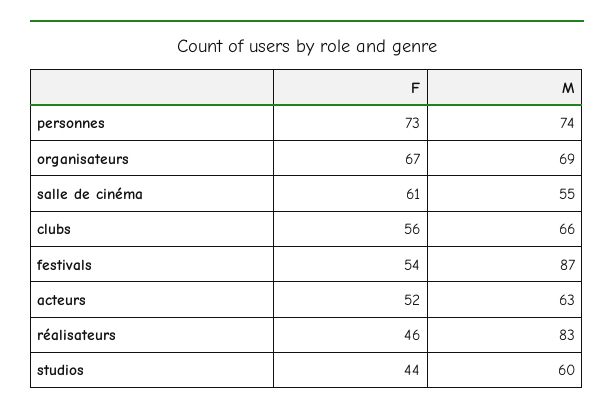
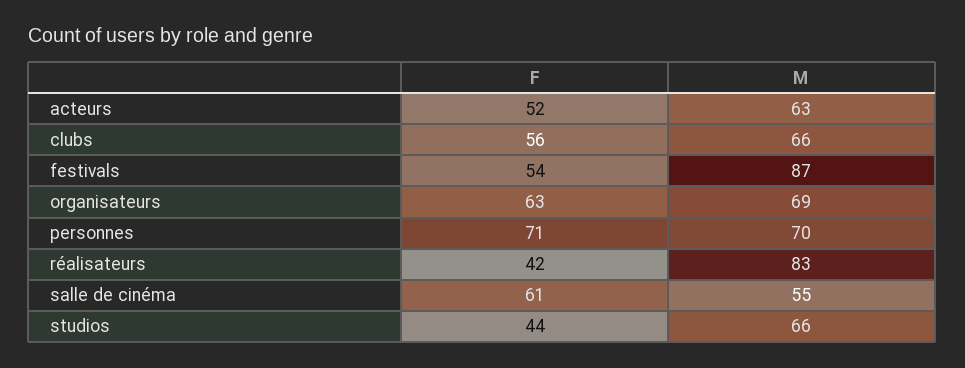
  {
    "F": {
-     "personnes": 73,
+     "personnes": 71,
-     "organisateurs": 67,
+     "organisateurs": 63,
      "salle de cinéma": 61,
      "clubs": 56,
      "festivals": 54,
      "acteurs": 52,
-     "réalisateurs": 46,
+     "réalisateurs": 42,
      "studios": 44
    },
    "M": {
-     "personnes": 74,
+     "personnes": 70,
      "organisateurs": 69,
      "salle de cinéma": 55,
      "clubs": 66,
      "festivals": 87,
      "acteurs": 63,
      "réalisateurs": 83,
-     "studios": 60
+     "studios": 66
    }
  }

